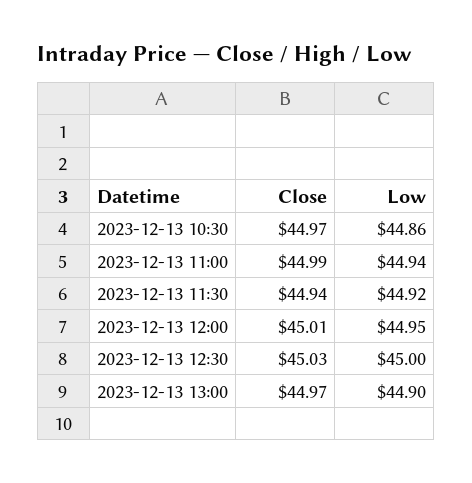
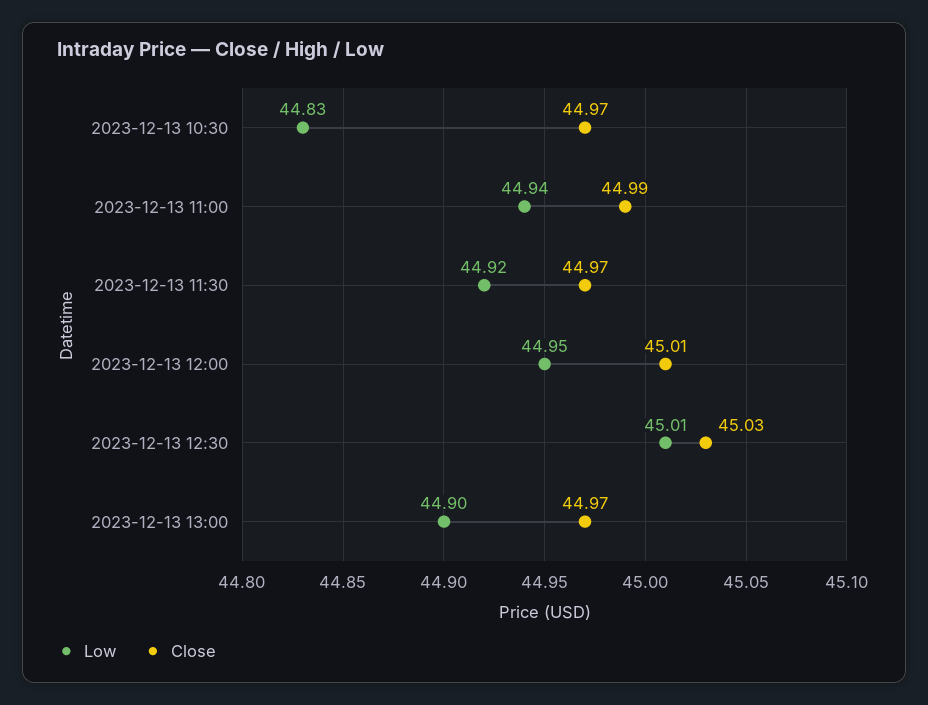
  {
    "Close": {
      "2023-12-13 10:30": 44.97,
      "2023-12-13 11:00": 44.99,
-     "2023-12-13 11:30": 44.94,
+     "2023-12-13 11:30": 44.97,
      "2023-12-13 12:00": 45.01,
      "2023-12-13 12:30": 45.03,
      "2023-12-13 13:00": 44.97
    },
    "Low": {
-     "2023-12-13 10:30": 44.86,
+     "2023-12-13 10:30": 44.83,
      "2023-12-13 11:00": 44.94,
      "2023-12-13 11:30": 44.92,
      "2023-12-13 12:00": 44.95,
-     "2023-12-13 12:30": 45,
+     "2023-12-13 12:30": 45.01,
      "2023-12-13 13:00": 44.9
    }
  }

